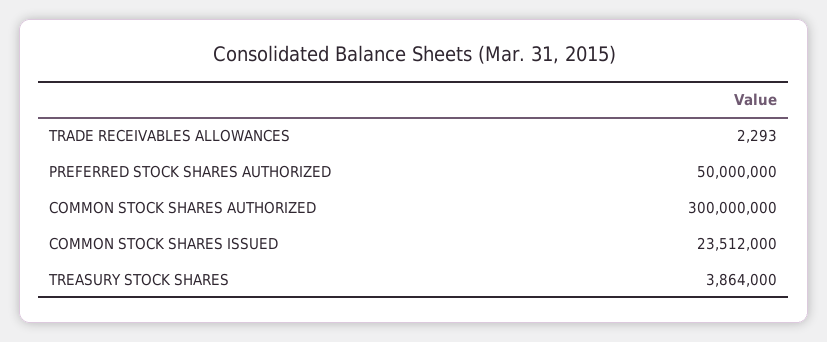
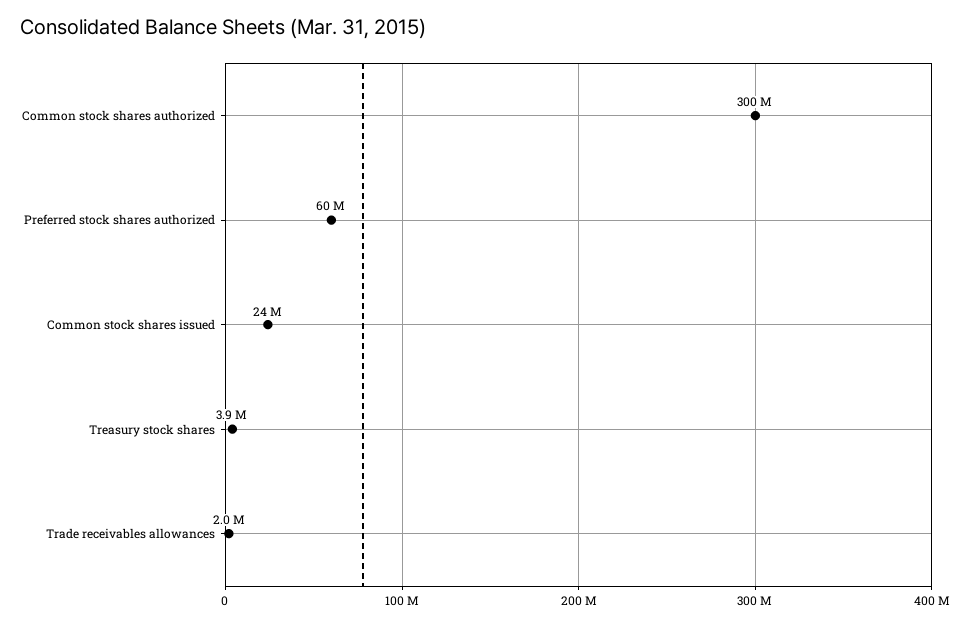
  {
-   "TRADE RECEIVABLES ALLOWANCES": 2293,
+   "TRADE RECEIVABLES ALLOWANCES": 2000000,
-   "PREFERRED STOCK SHARES AUTHORIZED": 50000000,
+   "PREFERRED STOCK SHARES AUTHORIZED": 60000000,
    "COMMON STOCK SHARES AUTHORIZED": 300000000,
    "COMMON STOCK SHARES ISSUED": 23512000,
    "TREASURY STOCK SHARES": 3864000
  }

